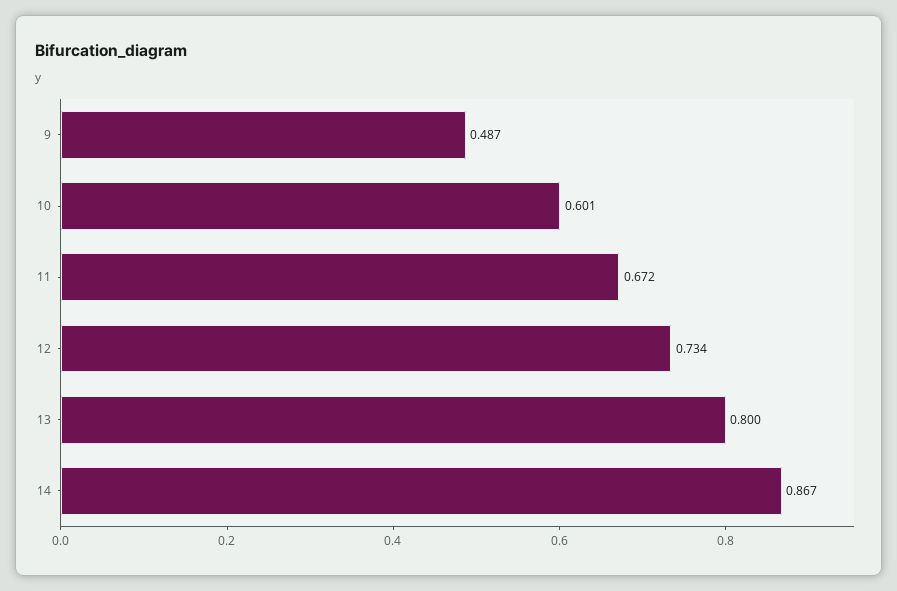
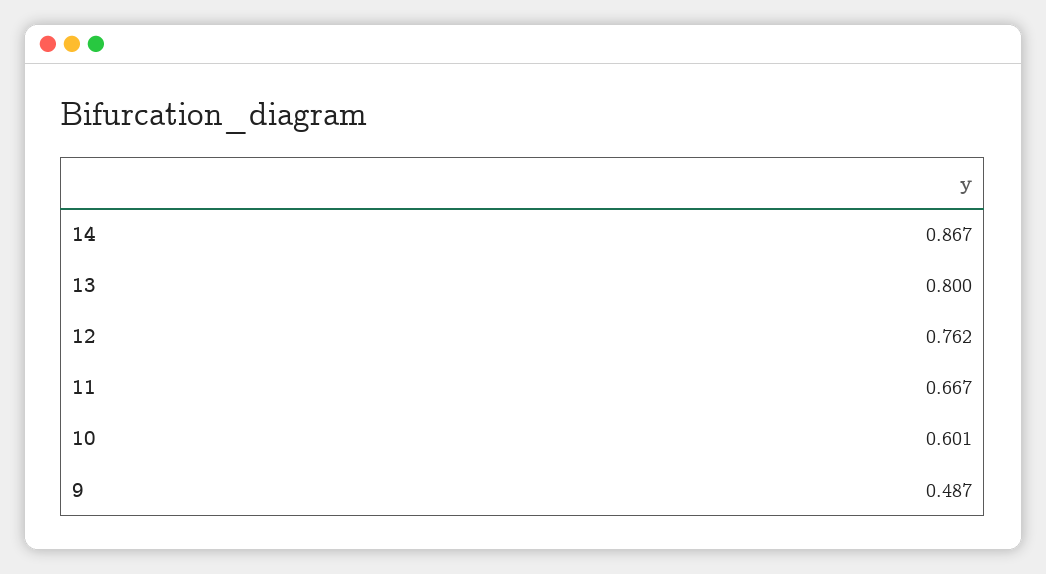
  {
    "9": 0.487,
    "10": 0.601,
-   "11": 0.672,
+   "11": 0.667,
-   "12": 0.734,
+   "12": 0.762,
    "13": 0.8,
    "14": 0.867
  }

